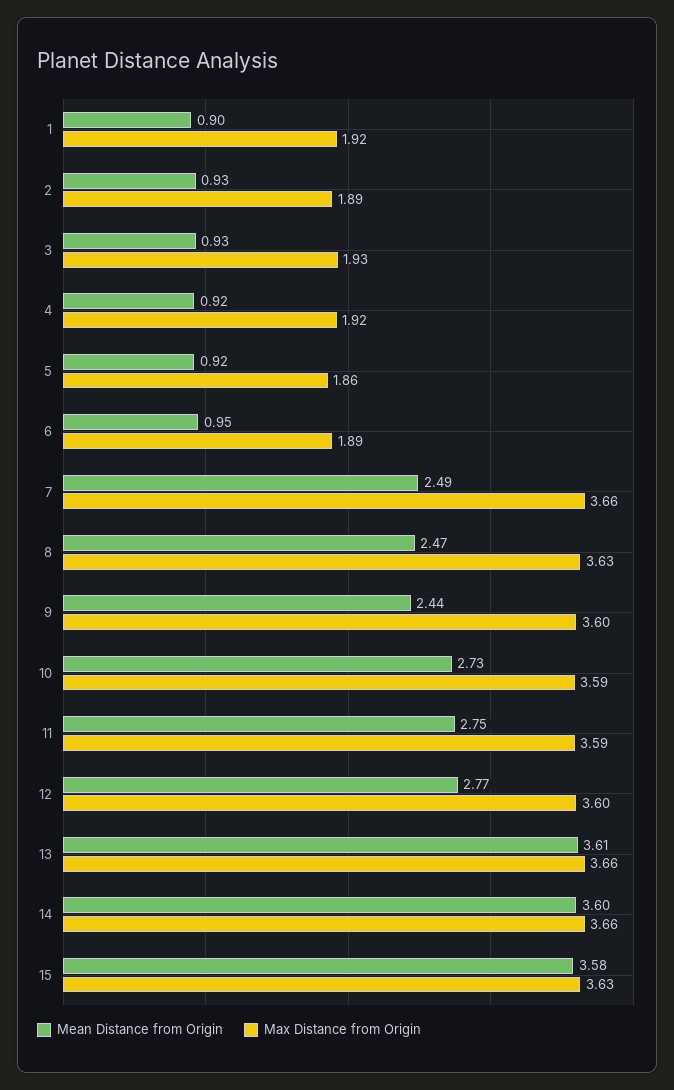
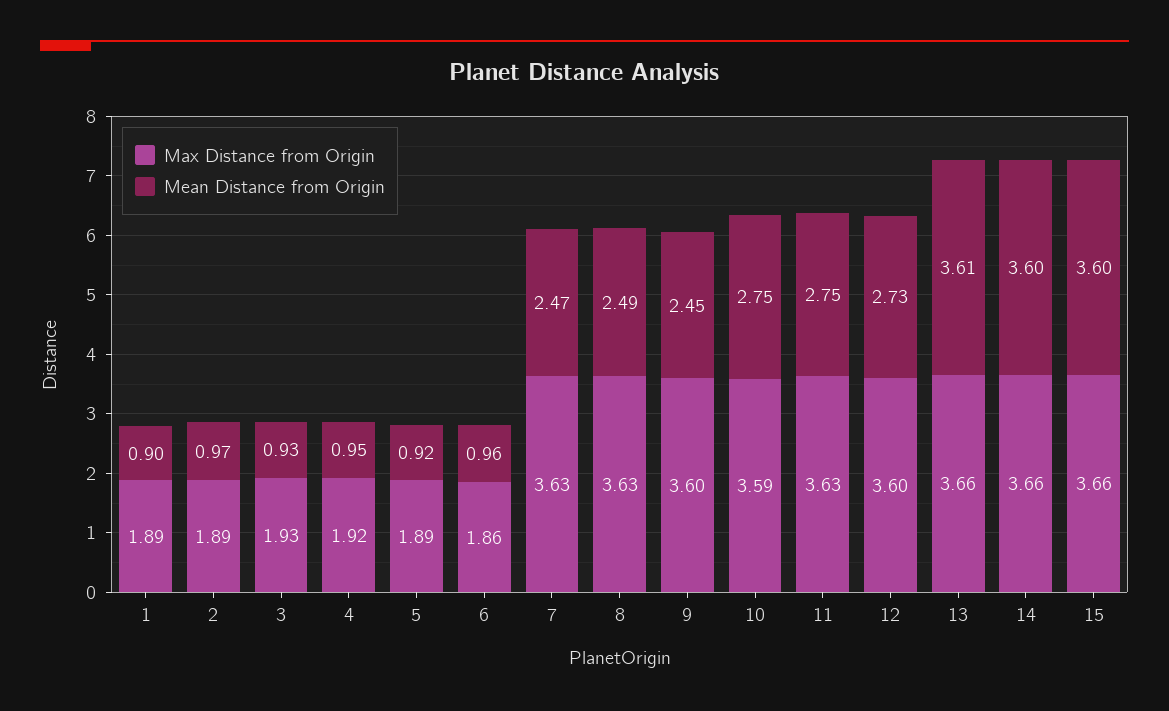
  {
    "Mean Distance from Origin": {
      "1": 0.9,
-     "2": 0.93,
+     "2": 0.97,
      "3": 0.93,
-     "4": 0.92,
+     "4": 0.95,
      "5": 0.92,
-     "6": 0.95,
+     "6": 0.96,
-     "7": 2.49,
+     "7": 2.47,
-     "8": 2.47,
+     "8": 2.49,
-     "9": 2.44,
+     "9": 2.45,
-     "10": 2.73,
+     "10": 2.75,
      "11": 2.75,
-     "12": 2.77,
+     "12": 2.73,
      "13": 3.61,
      "14": 3.6,
-     "15": 3.58
+     "15": 3.6
    },
    "Max Distance from Origin": {
-     "1": 1.92,
+     "1": 1.89,
      "2": 1.89,
      "3": 1.93,
      "4": 1.92,
-     "5": 1.86,
+     "5": 1.89,
-     "6": 1.89,
+     "6": 1.86,
-     "7": 3.66,
+     "7": 3.63,
      "8": 3.63,
      "9": 3.6,
      "10": 3.59,
-     "11": 3.59,
+     "11": 3.63,
      "12": 3.6,
      "13": 3.66,
      "14": 3.66,
-     "15": 3.63
+     "15": 3.66
    }
  }

